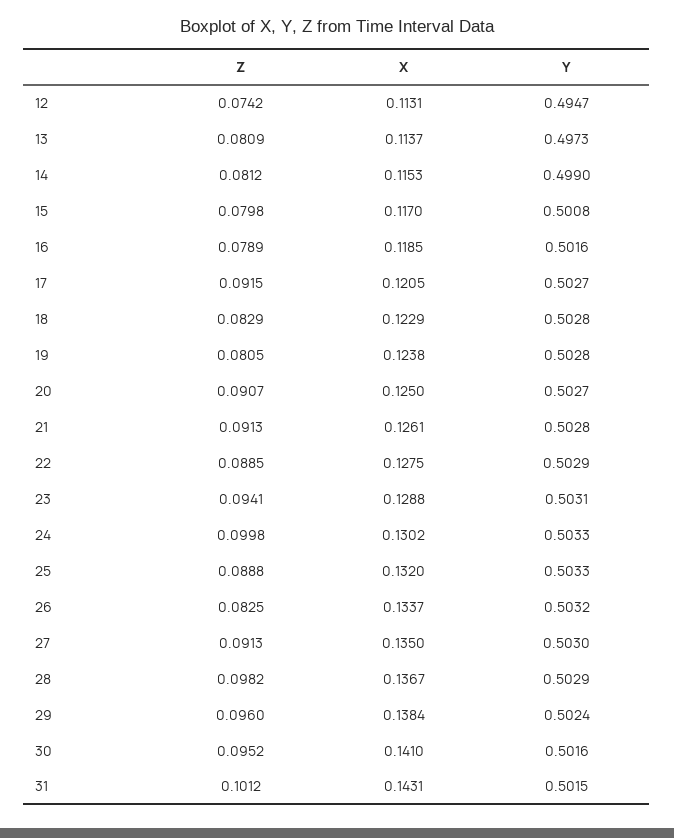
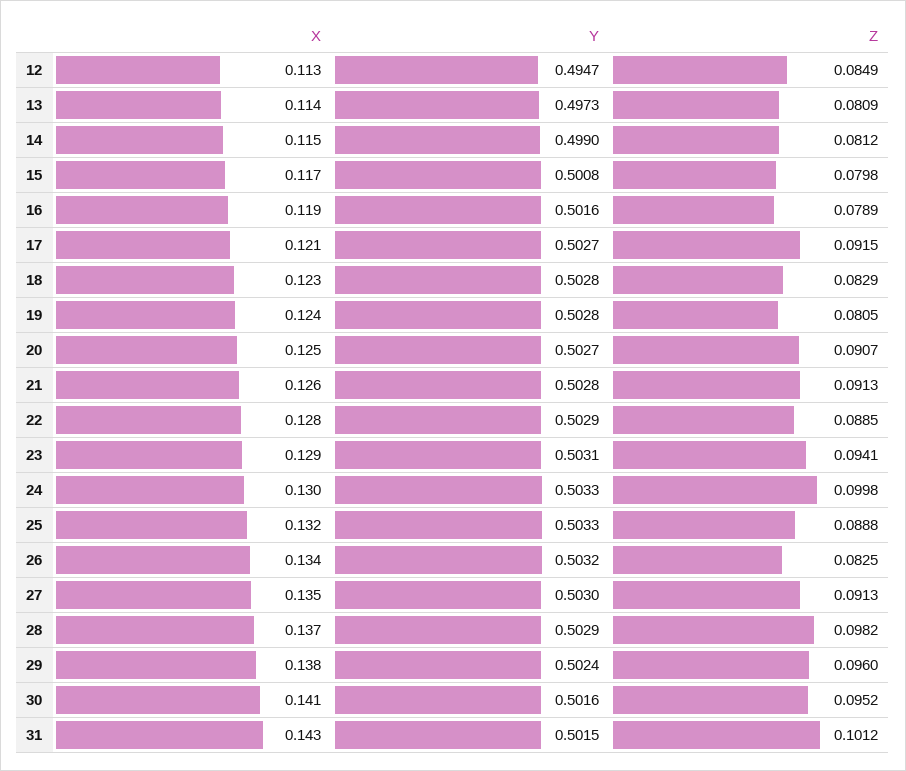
  {
    "Z": {
-     "12": 0.0742,
+     "12": 0.0849,
      "13": 0.0809,
      "14": 0.0812,
      "15": 0.0798,
      "16": 0.0789,
      "17": 0.0915,
      "18": 0.0829,
      "19": 0.0805,
      "20": 0.0907,
      "21": 0.0913,
      "22": 0.0885,
      "23": 0.0941,
      "24": 0.0998,
      "25": 0.0888,
      "26": 0.0825,
      "27": 0.0913,
      "28": 0.0982,
      "29": 0.096,
      "30": 0.0952,
      "31": 0.1012
    },
    "X": {
      "12": 0.1131,
      "13": 0.1137,
      "14": 0.1153,
      "15": 0.117,
      "16": 0.1185,
      "17": 0.1205,
      "18": 0.1229,
      "19": 0.1238,
      "20": 0.125,
      "21": 0.1261,
      "22": 0.1275,
      "23": 0.1288,
      "24": 0.1302,
      "25": 0.132,
      "26": 0.1337,
      "27": 0.135,
      "28": 0.1367,
      "29": 0.1384,
      "30": 0.141,
      "31": 0.1431
    },
    "Y": {
      "12": 0.4947,
      "13": 0.4973,
      "14": 0.499,
      "15": 0.5008,
      "16": 0.5016,
      "17": 0.5027,
      "18": 0.5028,
      "19": 0.5028,
      "20": 0.5027,
      "21": 0.5028,
      "22": 0.5029,
      "23": 0.5031,
      "24": 0.5033,
      "25": 0.5033,
      "26": 0.5032,
      "27": 0.503,
      "28": 0.5029,
      "29": 0.5024,
      "30": 0.5016,
      "31": 0.5015
    }
  }

